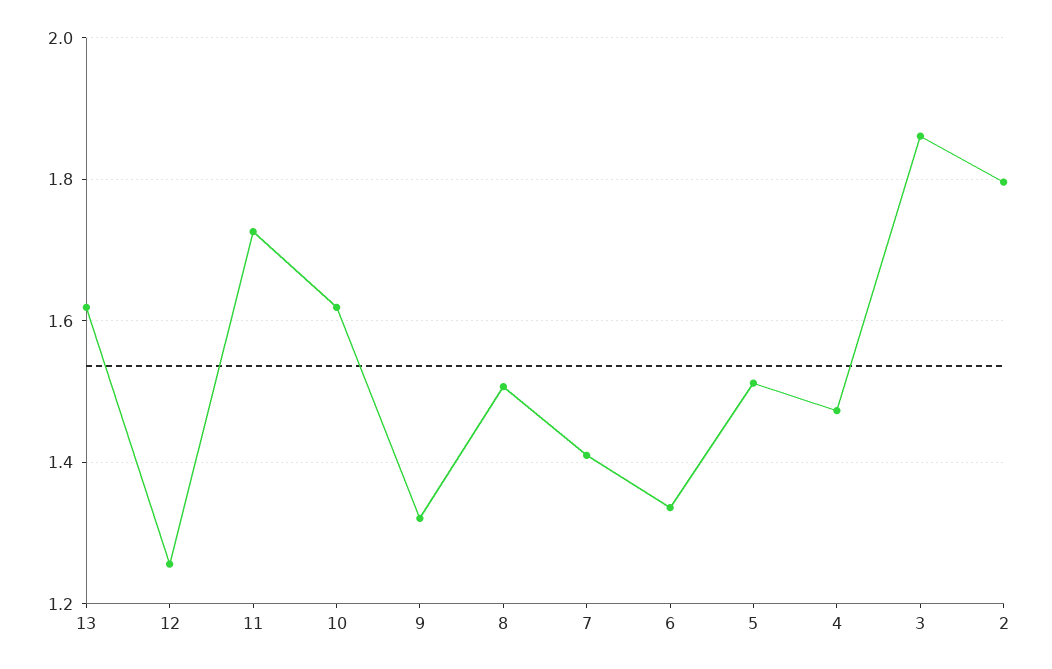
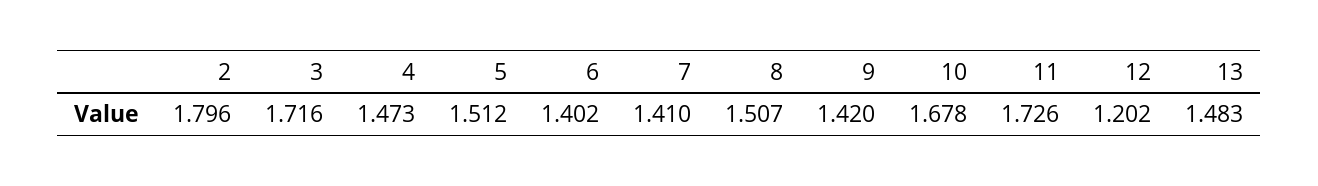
  {
-   "13": 1.62,
+   "13": 1.483,
-   "12": 1.26,
+   "12": 1.202,
    "11": 1.726,
-   "10": 1.62,
+   "10": 1.678,
-   "9": 1.32,
+   "9": 1.42,
    "8": 1.507,
    "7": 1.41,
-   "6": 1.34,
+   "6": 1.402,
    "5": 1.512,
    "4": 1.473,
-   "3": 1.86,
+   "3": 1.716,
    "2": 1.796
  }

